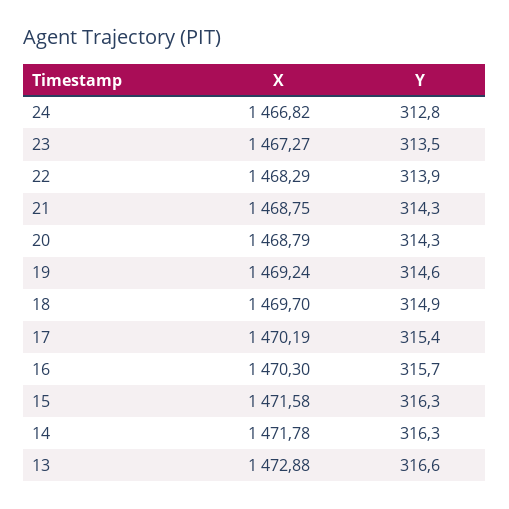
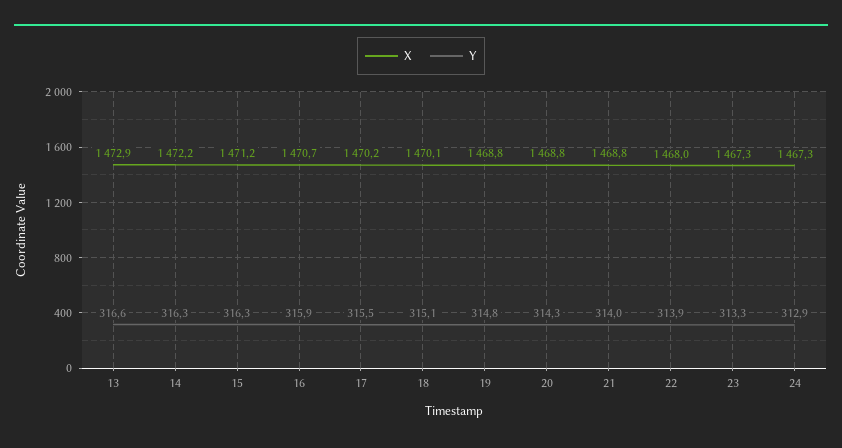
  {
    "X": {
-     "24": 1466.82,
+     "24": 1467.3,
      "23": 1467.27,
-     "22": 1468.29,
+     "22": 1468,
      "21": 1468.75,
      "20": 1468.79,
-     "19": 1469.24,
+     "19": 1468.8,
-     "18": 1469.7,
+     "18": 1470.1,
      "17": 1470.19,
-     "16": 1470.3,
+     "16": 1470.7,
-     "15": 1471.58,
+     "15": 1471.2,
-     "14": 1471.78,
+     "14": 1472.2,
      "13": 1472.88
    },
    "Y": {
-     "24": 312.8,
+     "24": 312.9,
-     "23": 313.5,
+     "23": 313.3,
      "22": 313.9,
-     "21": 314.3,
+     "21": 314,
      "20": 314.3,
-     "19": 314.6,
+     "19": 314.8,
-     "18": 314.9,
+     "18": 315.1,
-     "17": 315.4,
+     "17": 315.5,
-     "16": 315.7,
+     "16": 315.9,
      "15": 316.3,
      "14": 316.3,
      "13": 316.6
    }
  }

